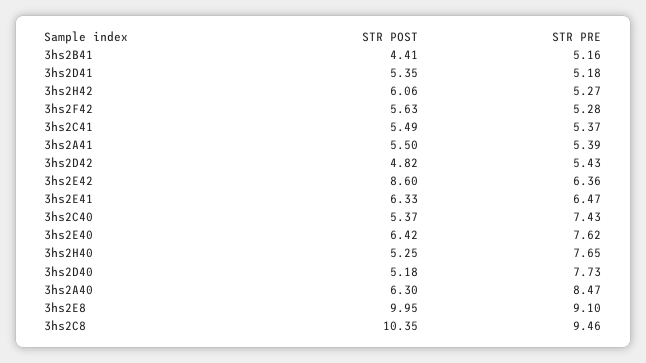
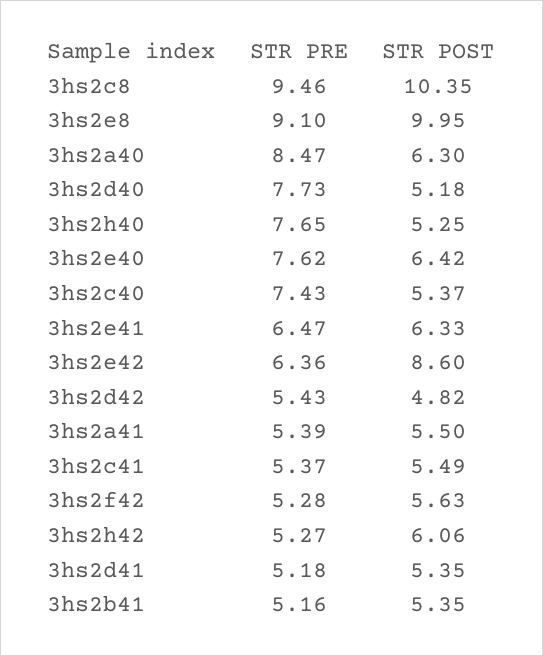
  {
    "STR POST": {
-     "3hs2B41": 4.41,
+     "3hs2B41": 5.35,
      "3hs2D41": 5.35,
      "3hs2H42": 6.06,
      "3hs2F42": 5.63,
      "3hs2C41": 5.49,
      "3hs2A41": 5.5,
      "3hs2D42": 4.82,
      "3hs2E42": 8.6,
      "3hs2E41": 6.33,
      "3hs2C40": 5.37,
      "3hs2E40": 6.42,
      "3hs2H40": 5.25,
      "3hs2D40": 5.18,
      "3hs2A40": 6.3,
      "3hs2E8": 9.95,
      "3hs2C8": 10.35
    },
    "STR PRE": {
      "3hs2B41": 5.16,
      "3hs2D41": 5.18,
      "3hs2H42": 5.27,
      "3hs2F42": 5.28,
      "3hs2C41": 5.37,
      "3hs2A41": 5.39,
      "3hs2D42": 5.43,
      "3hs2E42": 6.36,
      "3hs2E41": 6.47,
      "3hs2C40": 7.43,
      "3hs2E40": 7.62,
      "3hs2H40": 7.65,
      "3hs2D40": 7.73,
      "3hs2A40": 8.47,
      "3hs2E8": 9.1,
      "3hs2C8": 9.46
    }
  }

